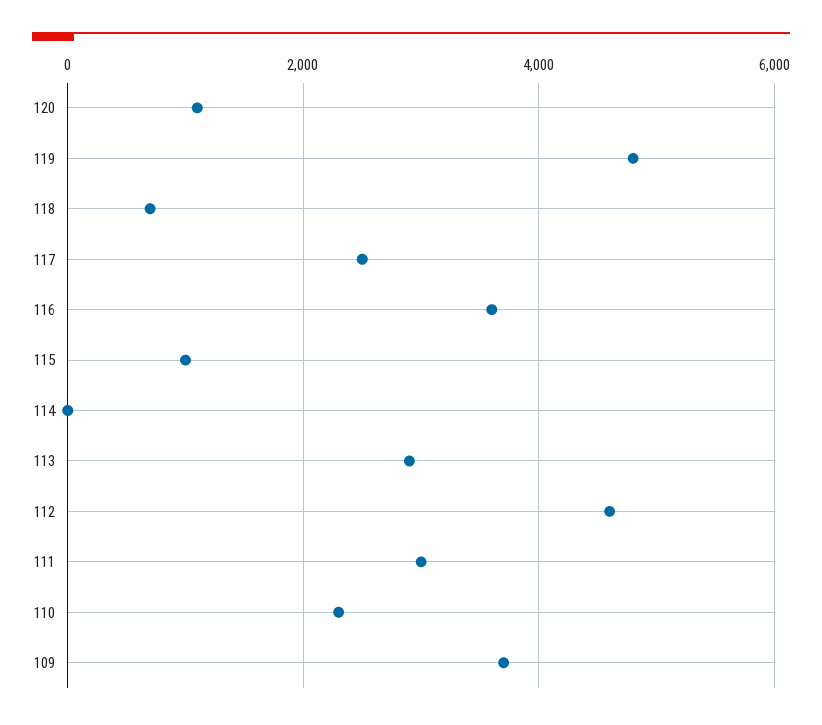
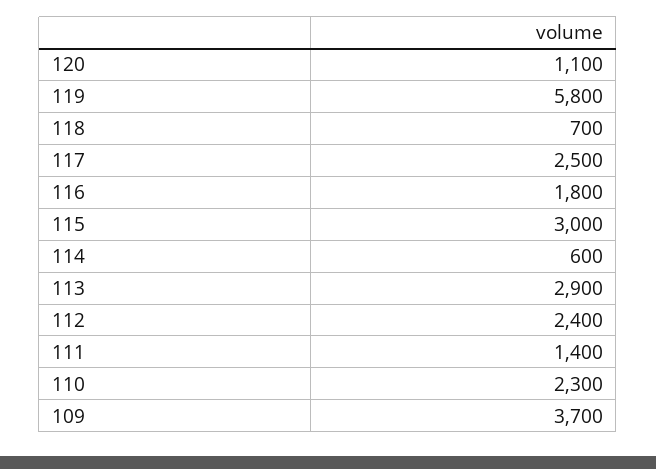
  {
    "120": 1100,
-   "119": 4800,
+   "119": 5800,
    "118": 700,
    "117": 2500,
-   "116": 3600,
+   "116": 1800,
-   "115": 1000,
+   "115": 3000,
-   "114": 0,
+   "114": 600,
    "113": 2900,
-   "112": 4600,
+   "112": 2400,
-   "111": 3000,
+   "111": 1400,
    "110": 2300,
    "109": 3700
  }

